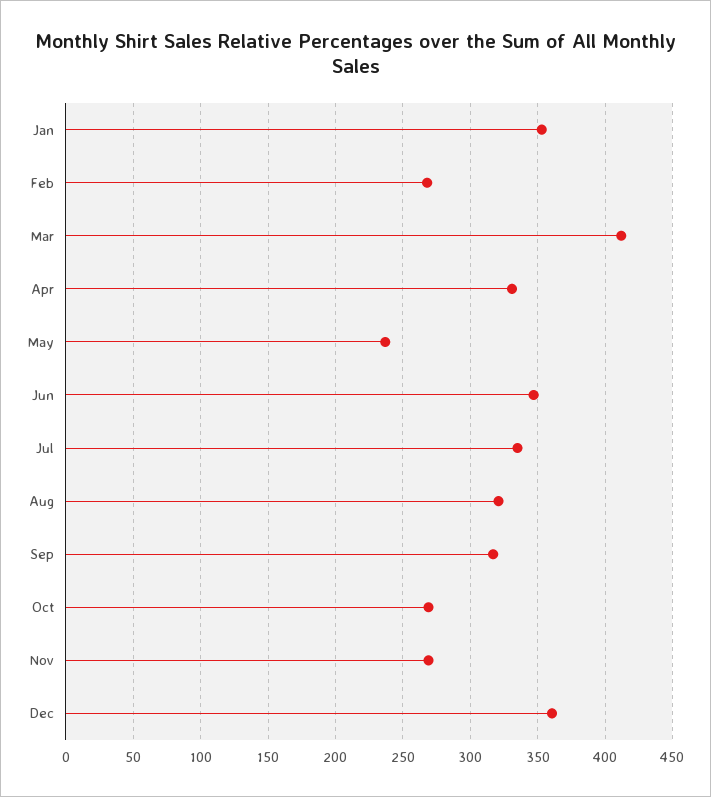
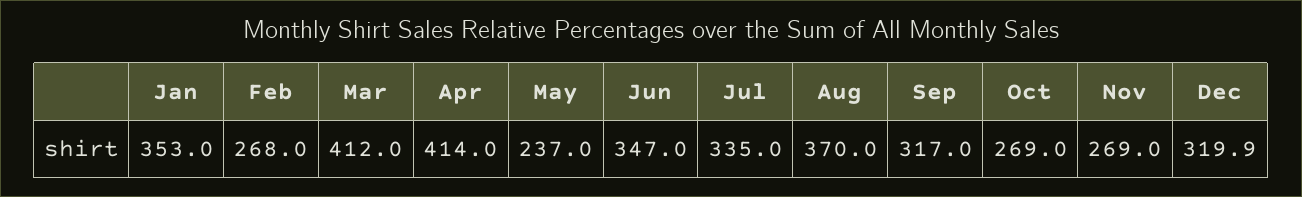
  {
    "Jan": 353,
    "Feb": 268,
    "Mar": 412,
-   "Apr": 330,
+   "Apr": 414,
    "May": 237,
    "Jun": 347,
    "Jul": 335,
-   "Aug": 320,
+   "Aug": 370,
    "Sep": 317,
    "Oct": 269,
    "Nov": 269,
-   "Dec": 360
+   "Dec": 319.9
  }

